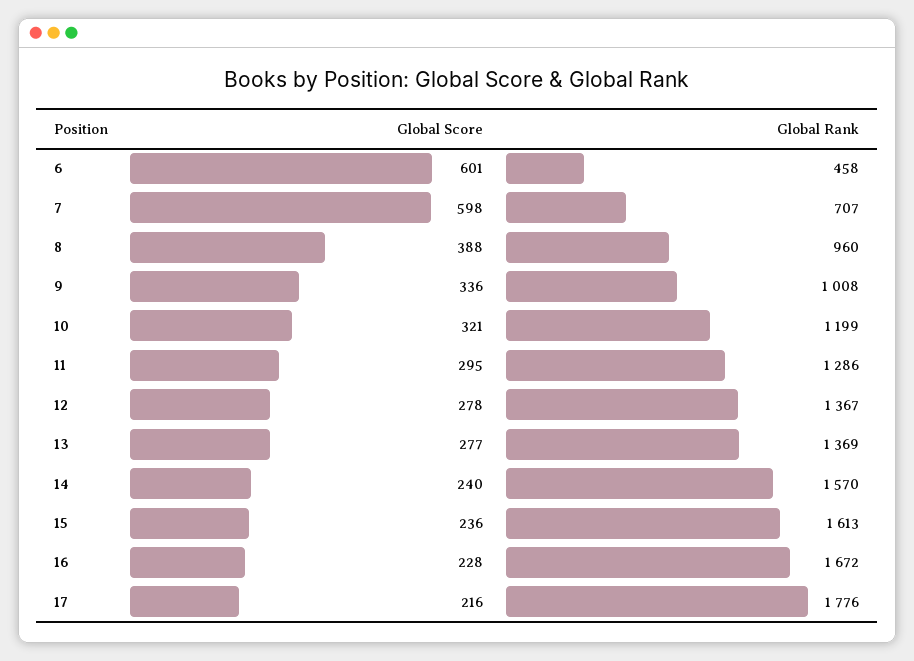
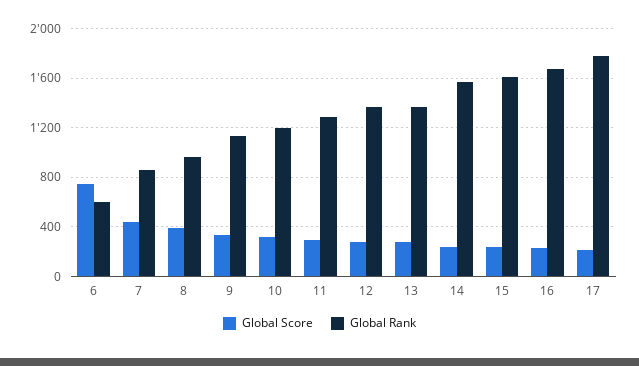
  {
    "Global Score": {
-     "6": 601,
+     "6": 750,
-     "7": 598,
+     "7": 450,
      "8": 388,
      "9": 336,
      "10": 321,
      "11": 295,
      "12": 278,
      "13": 277,
      "14": 240,
      "15": 236,
      "16": 228,
      "17": 216
    },
    "Global Rank": {
-     "6": 458,
+     "6": 600,
-     "7": 707,
+     "7": 850,
      "8": 960,
-     "9": 1008,
+     "9": 1150,
      "10": 1199,
      "11": 1286,
      "12": 1367,
      "13": 1369,
      "14": 1570,
      "15": 1613,
      "16": 1672,
      "17": 1776
    }
  }

